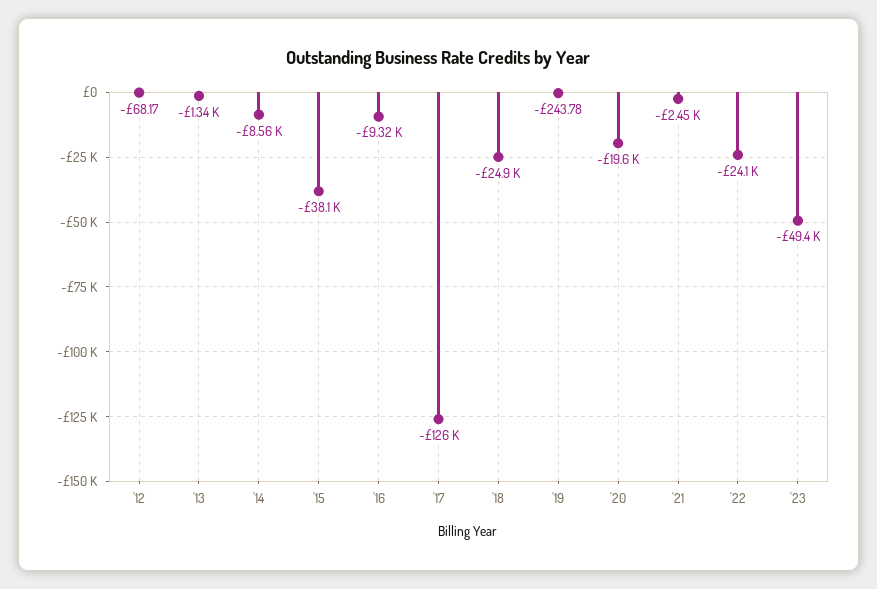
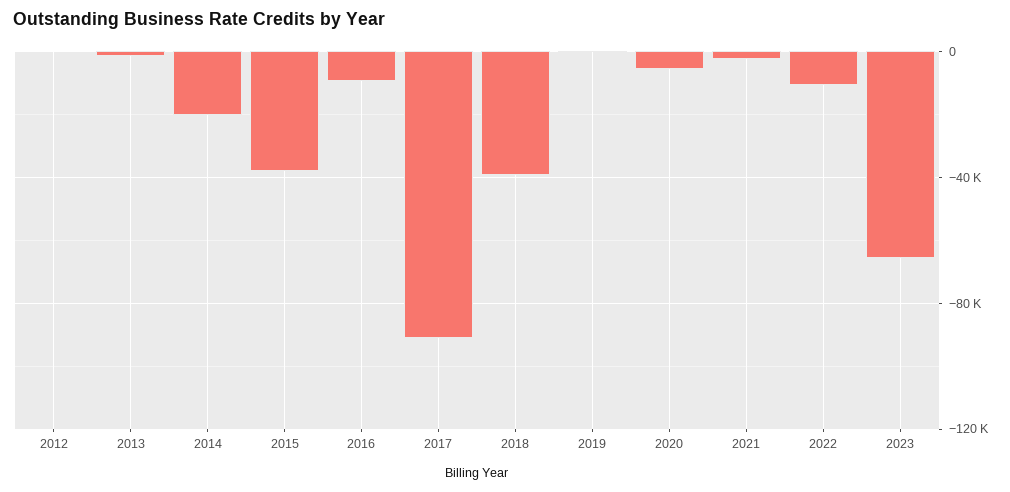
  {
    "'12": -68.17,
    "'13": -1340,
-   "'14": -8560,
+   "'14": -20000,
    "'15": -38100,
    "'16": -9320,
-   "'17": -126000,
+   "'17": -90000,
-   "'18": -24900,
+   "'18": -40000,
    "'19": -243.78,
-   "'20": -19600,
+   "'20": -5000,
    "'21": -2450,
-   "'22": -24100,
+   "'22": -10000,
-   "'23": -49400
+   "'23": -65000
  }

